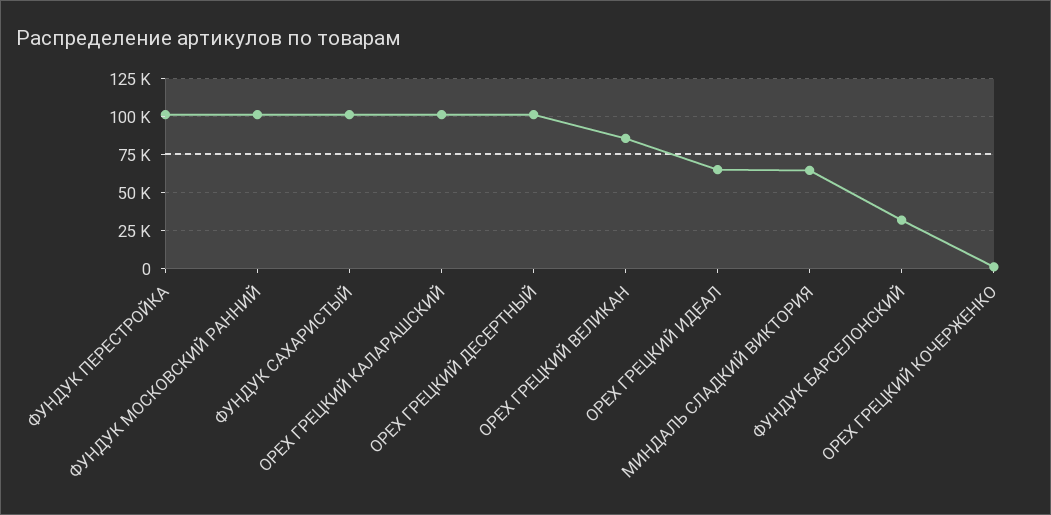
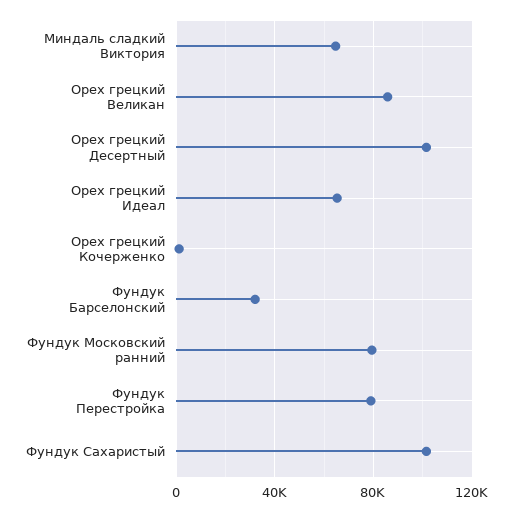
  {
-   "ФУНДУК ПЕРЕСТРОЙКА": 100000,
+   "ФУНДУК ПЕРЕСТРОЙКА": 80000,
-   "ФУНДУК МОСКОВСКИЙ РАННИЙ": 100000,
+   "ФУНДУК МОСКОВСКИЙ РАННИЙ": 80000,
    "ФУНДУК САХАРИСТЫЙ": 100000,
-   "ОРЕХ ГРЕЦКИЙ КАЛАРАШСКИЙ": 100000,
    "ОРЕХ ГРЕЦКИЙ ДЕСЕРТНЫЙ": 100000,
    "ОРЕХ ГРЕЦКИЙ ВЕЛИКАН": 85000,
    "ОРЕХ ГРЕЦКИЙ ИДЕАЛ": 65000,
    "МИНДАЛЬ СЛАДКИЙ ВИКТОРИЯ": 65000,
    "ФУНДУК БАРСЕЛОНСКИЙ": 30000,
    "ОРЕХ ГРЕЦКИЙ КОЧЕРЖЕНКО": 0
  }

